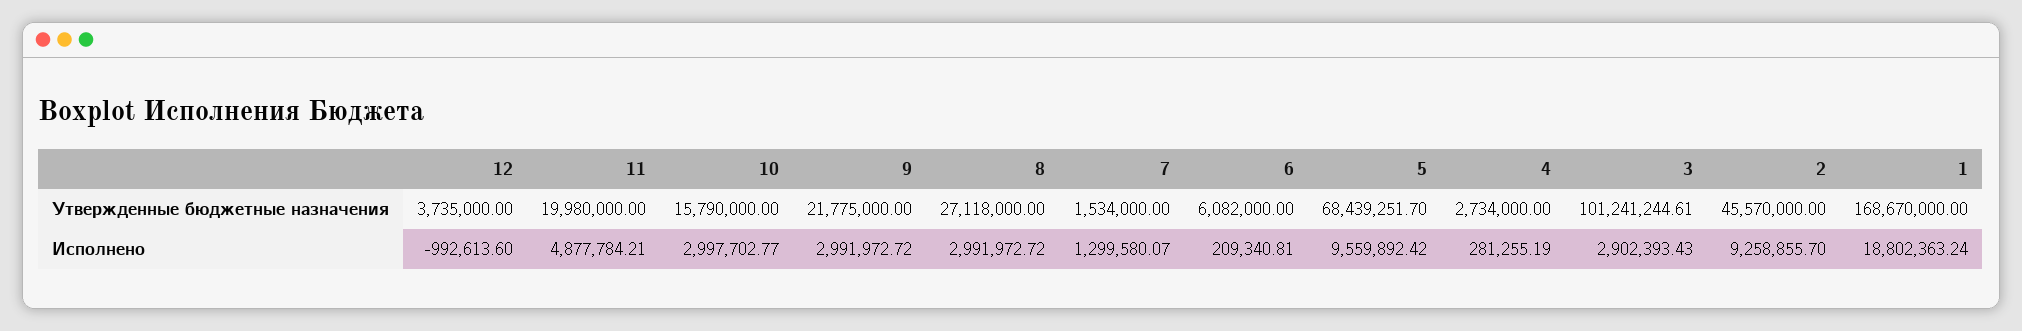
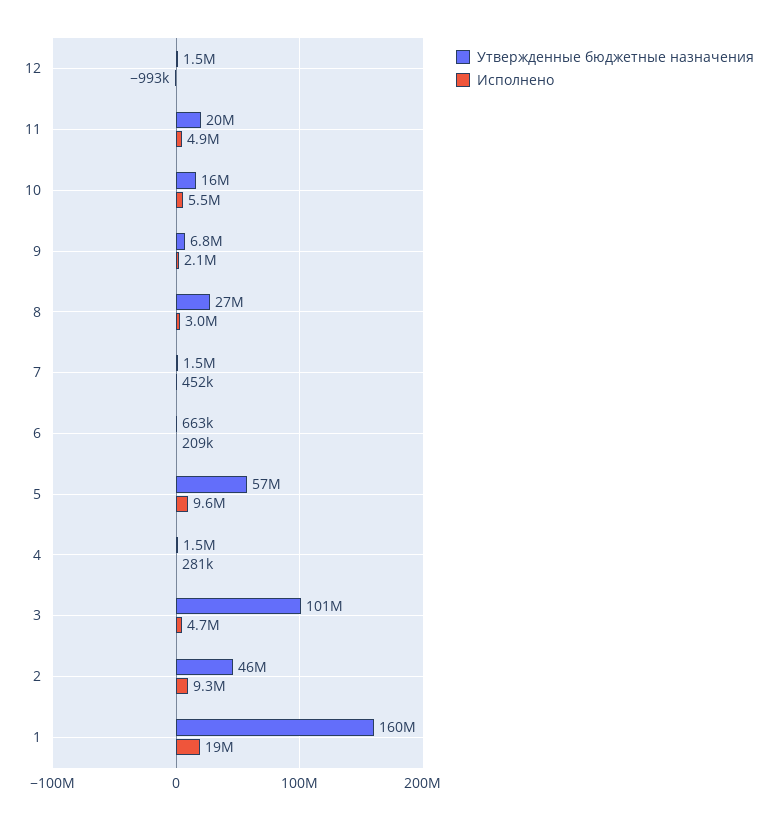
  {
    "Утвержденные бюджетные назначения": {
-     "12": 3735000,
+     "12": 1500000,
      "11": 19980000,
      "10": 15790000,
-     "9": 21775000,
+     "9": 6800000,
      "8": 27118000,
      "7": 1534000,
-     "6": 6082000,
+     "6": 663000,
-     "5": 68439251.7,
+     "5": 57000000,
-     "4": 2734000,
+     "4": 1500000,
      "3": 101241244.61,
      "2": 45570000,
-     "1": 168670000
+     "1": 160000000
    },
    "Исполнено": {
      "12": -992613.6,
      "11": 4877784.21,
-     "10": 2997702.77,
+     "10": 5500000,
-     "9": 2991972.72,
+     "9": 2100000,
      "8": 2991972.72,
-     "7": 1299580.07,
+     "7": 452000,
      "6": 209340.81,
      "5": 9559892.42,
      "4": 281255.19,
-     "3": 2902393.43,
+     "3": 4700000,
      "2": 9258855.7,
      "1": 18802363.24
    }
  }

